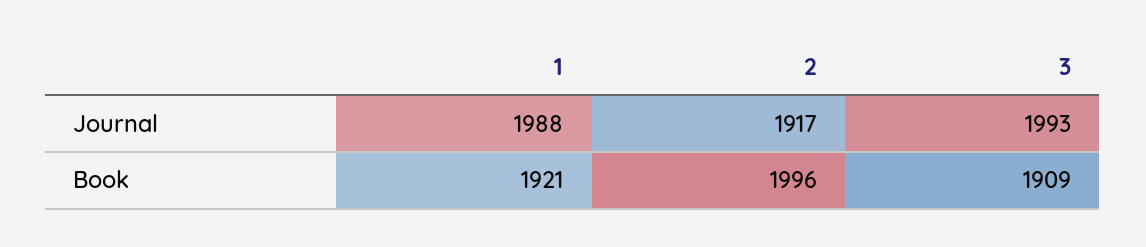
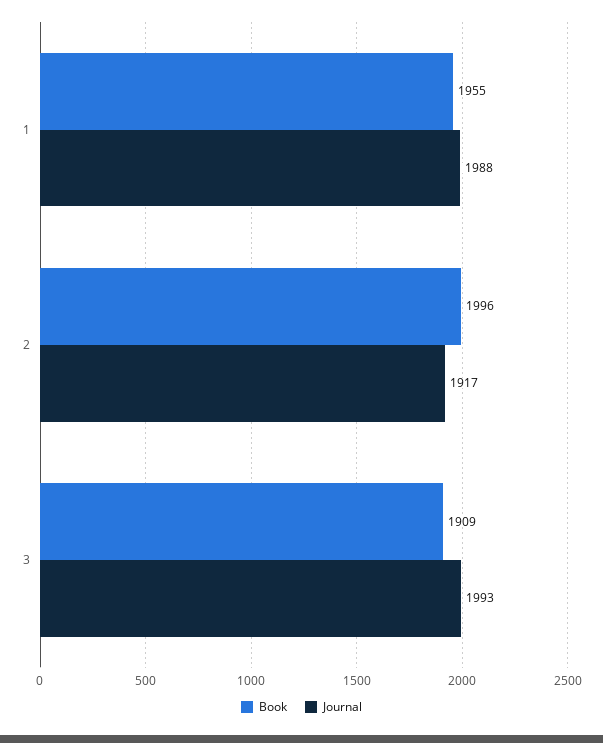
  {
    "Journal": {
      "1": 1988,
      "2": 1917,
      "3": 1993
    },
    "Book": {
-     "1": 1921,
+     "1": 1955,
      "2": 1996,
      "3": 1909
    }
  }

